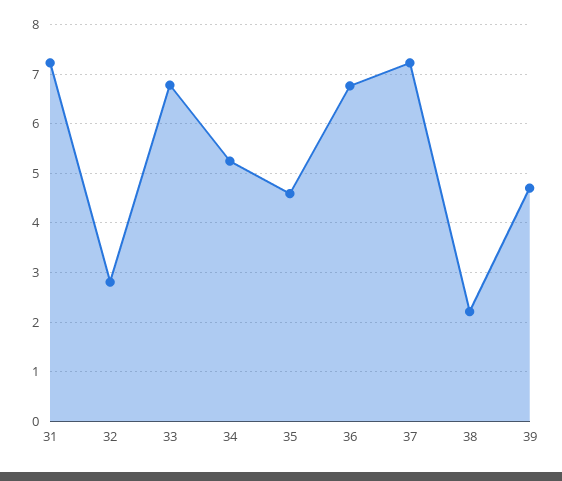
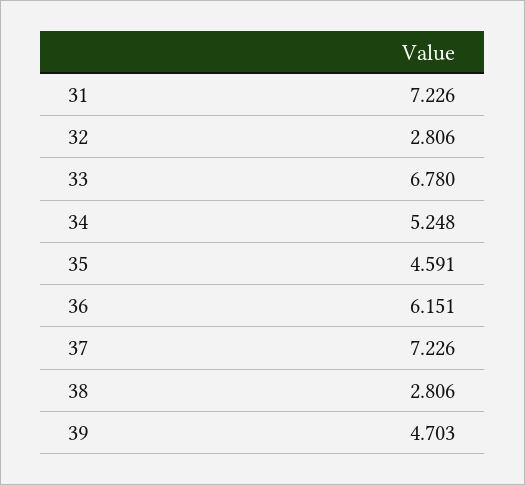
  {
    "31": 7.226,
    "32": 2.806,
    "33": 6.78,
    "34": 5.248,
    "35": 4.591,
-   "36": 6.8,
+   "36": 6.151,
    "37": 7.226,
-   "38": 2.2,
+   "38": 2.806,
    "39": 4.703
  }

